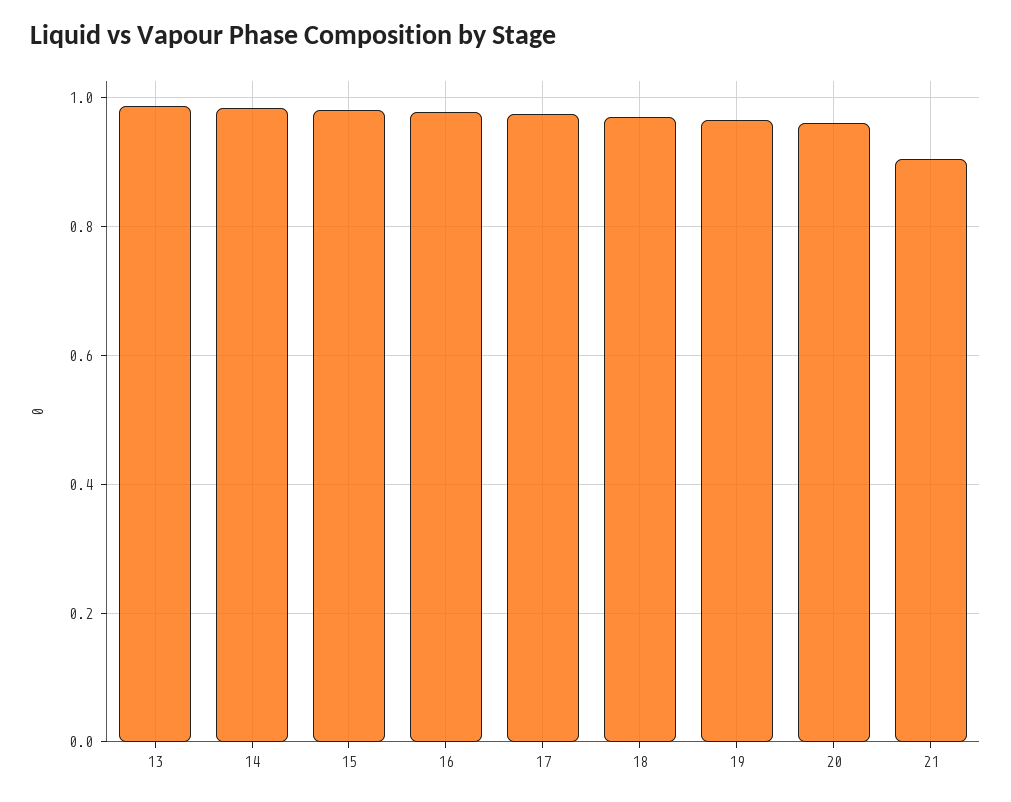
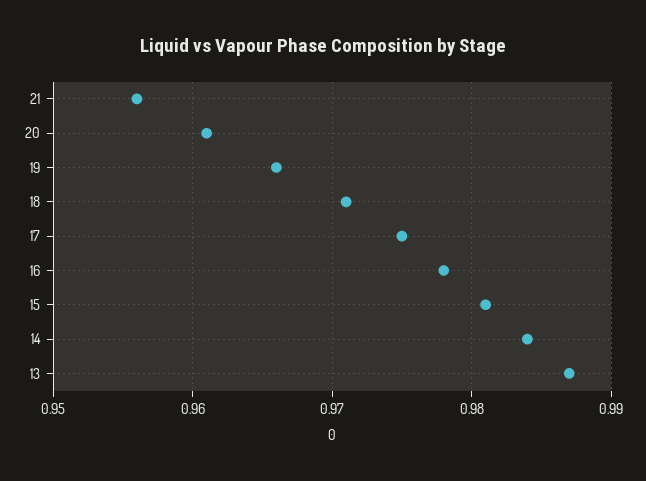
  {
    "13": 0.987,
    "14": 0.984,
    "15": 0.981,
    "16": 0.978,
    "17": 0.975,
    "18": 0.971,
    "19": 0.966,
    "20": 0.961,
-   "21": 0.9
+   "21": 0.956
  }

